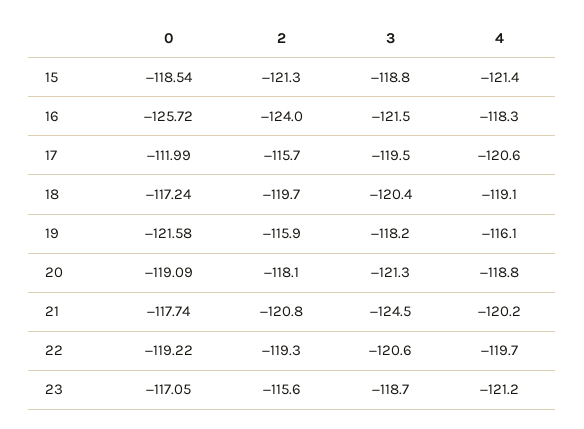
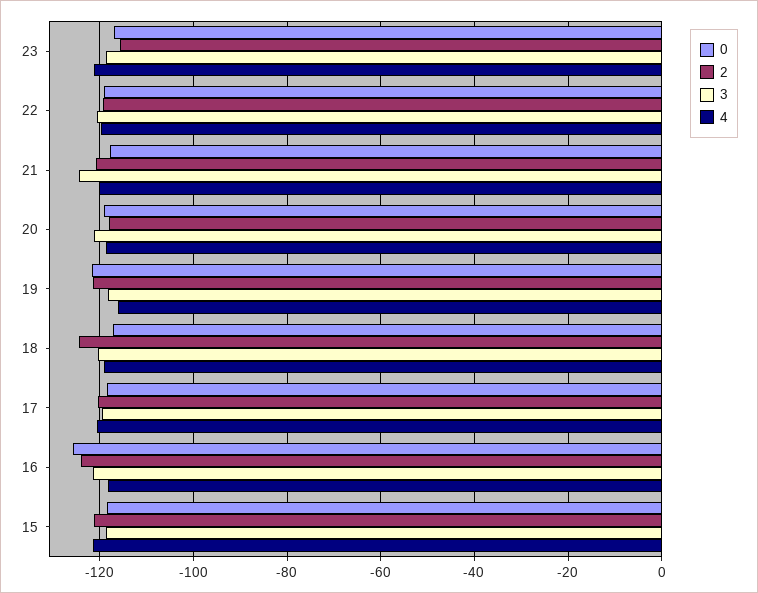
  {
    "0": {
      "15": -118.54,
      "16": -125.72,
-     "17": -111.99,
+     "17": -118,
      "18": -117.24,
      "19": -121.58,
      "20": -119.09,
      "21": -117.74,
      "22": -119.22,
      "23": -117.05
    },
    "2": {
      "15": -121.3,
      "16": -124,
-     "17": -115.7,
+     "17": -120,
-     "18": -119.7,
+     "18": -124,
-     "19": -115.9,
+     "19": -122,
      "20": -118.1,
      "21": -120.8,
      "22": -119.3,
      "23": -115.6
    },
    "3": {
      "15": -118.8,
      "16": -121.5,
      "17": -119.5,
      "18": -120.4,
      "19": -118.2,
      "20": -121.3,
      "21": -124.5,
      "22": -120.6,
      "23": -118.7
    },
    "4": {
      "15": -121.4,
      "16": -118.3,
      "17": -120.6,
      "18": -119.1,
      "19": -116.1,
      "20": -118.8,
      "21": -120.2,
      "22": -119.7,
      "23": -121.2
    }
  }

